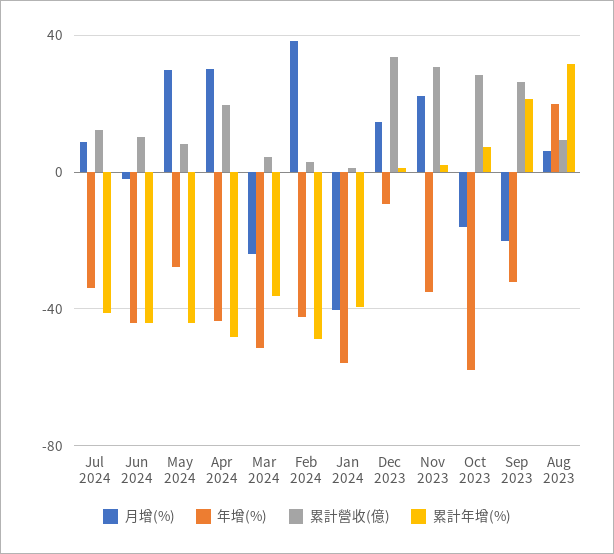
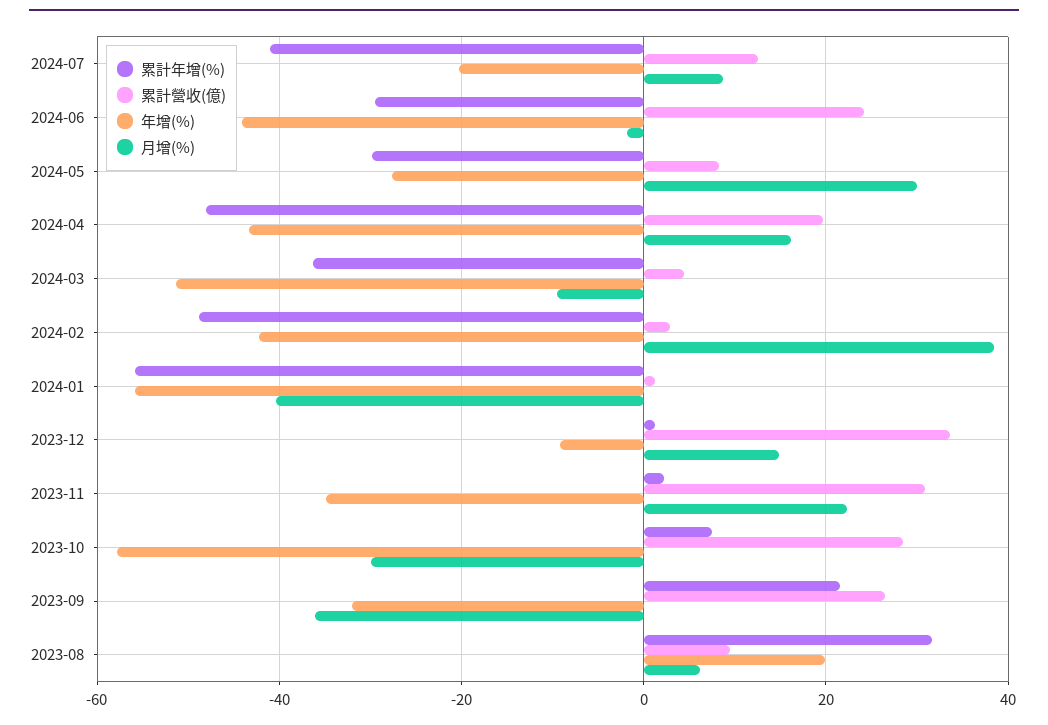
  {
    "月增(%)": {
      "Jul 2024": 8,
      "Jun 2024": -2,
      "May 2024": 30,
-     "Apr 2024": 30,
+     "Apr 2024": 16,
-     "Mar 2024": -25,
+     "Mar 2024": -10,
      "Feb 2024": 38,
      "Jan 2024": -40,
      "Dec 2023": 14,
      "Nov 2023": 22,
-     "Oct 2023": -15,
+     "Oct 2023": -30,
-     "Sep 2023": -20,
+     "Sep 2023": -36,
      "Aug 2023": 6
    },
    "年增(%)": {
-     "Jul 2024": -35,
+     "Jul 2024": -20,
      "Jun 2024": -44,
      "May 2024": -28,
      "Apr 2024": -44,
      "Mar 2024": -52,
      "Feb 2024": -42,
      "Jan 2024": -56,
      "Dec 2023": -10,
      "Nov 2023": -34,
      "Oct 2023": -58,
      "Sep 2023": -32,
      "Aug 2023": 20
    },
    "累計營收(億)": {
      "Jul 2024": 12,
-     "Jun 2024": 10,
+     "Jun 2024": 24,
      "May 2024": 8,
      "Apr 2024": 20,
      "Mar 2024": 4,
      "Feb 2024": 2,
      "Jan 2024": 2,
      "Dec 2023": 34,
      "Nov 2023": 30,
      "Oct 2023": 28,
      "Sep 2023": 26,
      "Aug 2023": 10
    },
    "累計年增(%)": {
      "Jul 2024": -42,
-     "Jun 2024": -45,
+     "Jun 2024": -30,
-     "May 2024": -45,
+     "May 2024": -30,
      "Apr 2024": -48,
      "Mar 2024": -36,
      "Feb 2024": -48,
-     "Jan 2024": -40,
+     "Jan 2024": -56,
      "Dec 2023": 2,
      "Nov 2023": 2,
      "Oct 2023": 8,
      "Sep 2023": 22,
      "Aug 2023": 32
    }
  }

